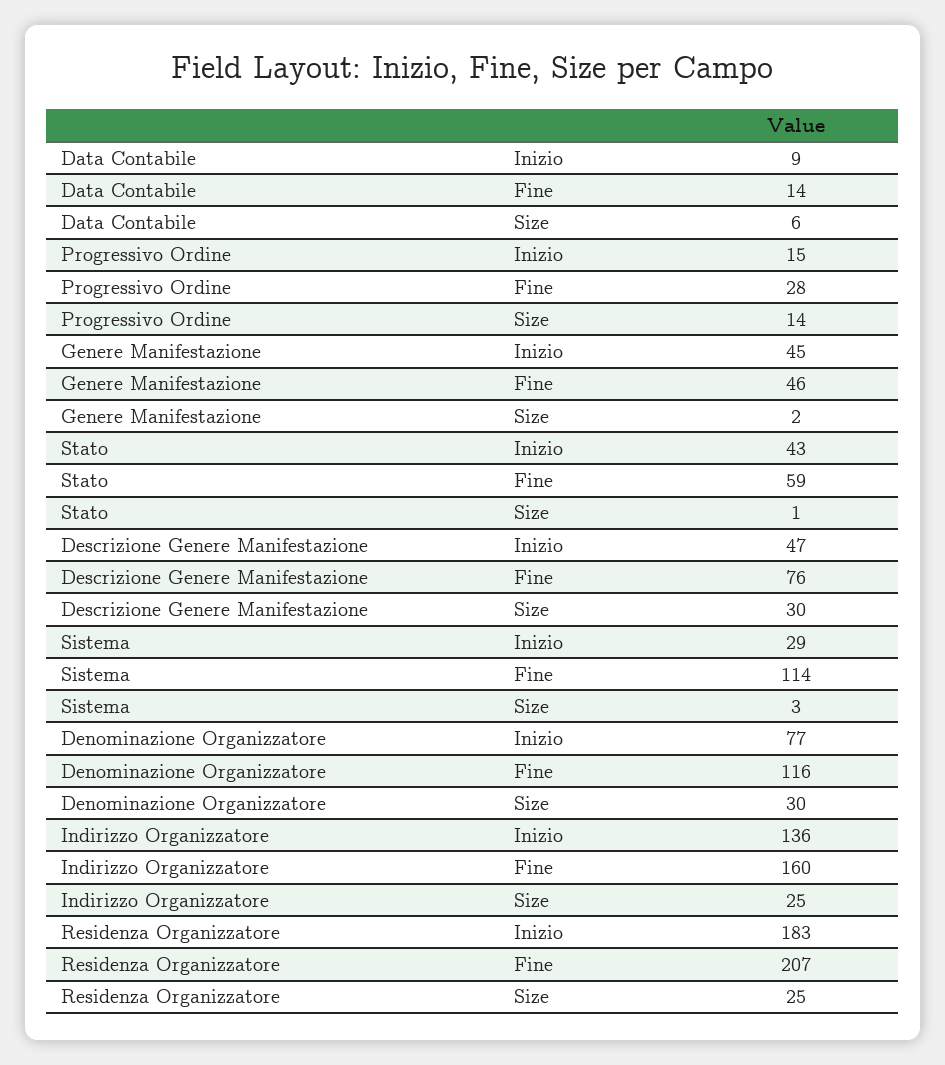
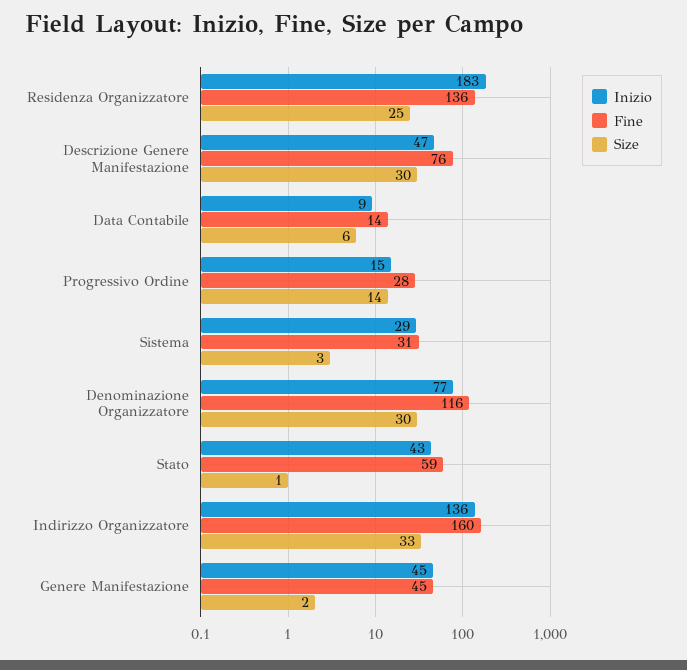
  {
    "Inizio": {
      "Data Contabile": 9,
      "Progressivo Ordine": 15,
      "Genere Manifestazione": 45,
      "Stato": 43,
      "Descrizione Genere Manifestazione": 47,
      "Sistema": 29,
      "Denominazione Organizzatore": 77,
      "Indirizzo Organizzatore": 136,
      "Residenza Organizzatore": 183
    },
    "Fine": {
      "Data Contabile": 14,
      "Progressivo Ordine": 28,
-     "Genere Manifestazione": 46,
+     "Genere Manifestazione": 45,
      "Stato": 59,
      "Descrizione Genere Manifestazione": 76,
-     "Sistema": 114,
+     "Sistema": 31,
      "Denominazione Organizzatore": 116,
      "Indirizzo Organizzatore": 160,
-     "Residenza Organizzatore": 207
+     "Residenza Organizzatore": 136
    },
    "Size": {
      "Data Contabile": 6,
      "Progressivo Ordine": 14,
      "Genere Manifestazione": 2,
      "Stato": 1,
      "Descrizione Genere Manifestazione": 30,
      "Sistema": 3,
      "Denominazione Organizzatore": 30,
-     "Indirizzo Organizzatore": 25,
+     "Indirizzo Organizzatore": 33,
      "Residenza Organizzatore": 25
    }
  }

